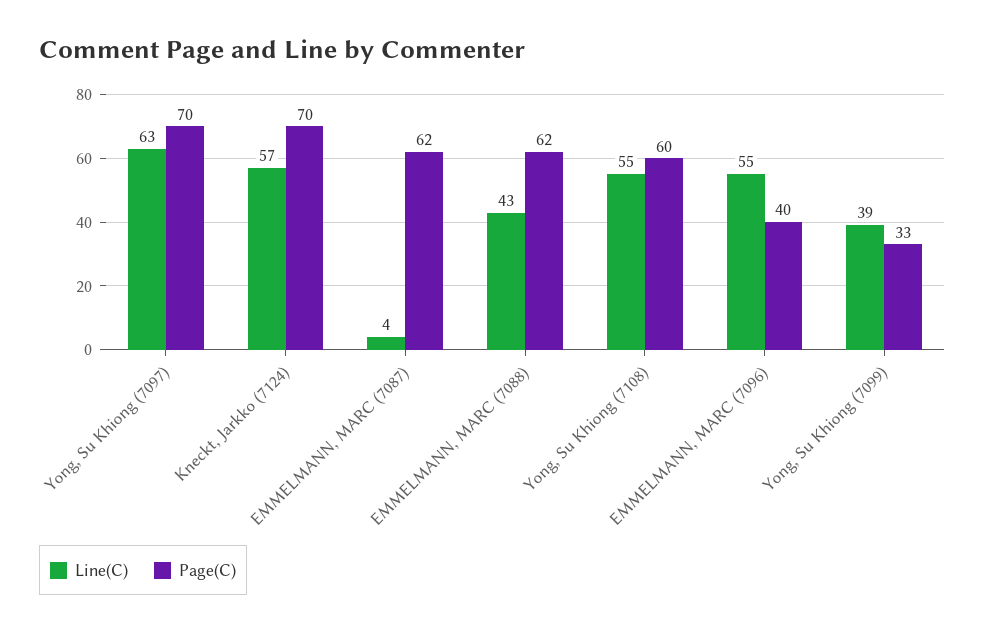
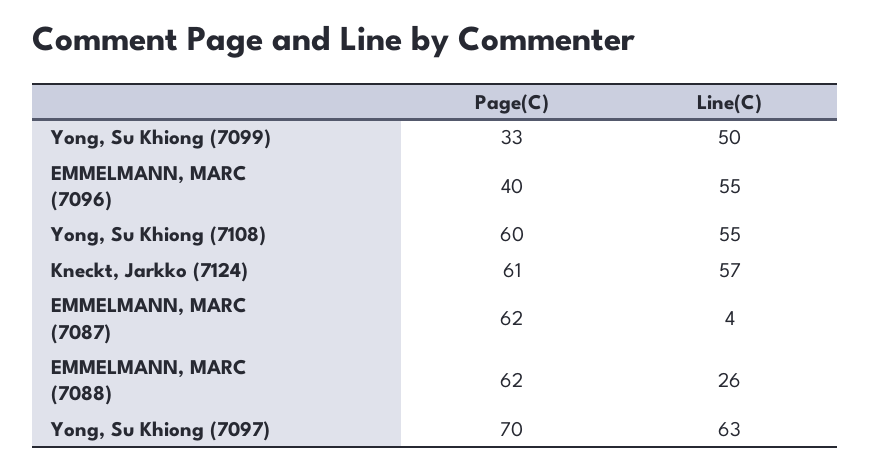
  {
    "Line(C)": {
      "Yong, Su Khiong (7097)": 63,
      "Kneckt, Jarkko (7124)": 57,
      "EMMELMANN, MARC (7087)": 4,
-     "EMMELMANN, MARC (7088)": 43,
+     "EMMELMANN, MARC (7088)": 26,
      "Yong, Su Khiong (7108)": 55,
      "EMMELMANN, MARC (7096)": 55,
-     "Yong, Su Khiong (7099)": 39
+     "Yong, Su Khiong (7099)": 50
    },
    "Page(C)": {
      "Yong, Su Khiong (7097)": 70,
-     "Kneckt, Jarkko (7124)": 70,
+     "Kneckt, Jarkko (7124)": 61,
      "EMMELMANN, MARC (7087)": 62,
      "EMMELMANN, MARC (7088)": 62,
      "Yong, Su Khiong (7108)": 60,
      "EMMELMANN, MARC (7096)": 40,
      "Yong, Su Khiong (7099)": 33
    }
  }

